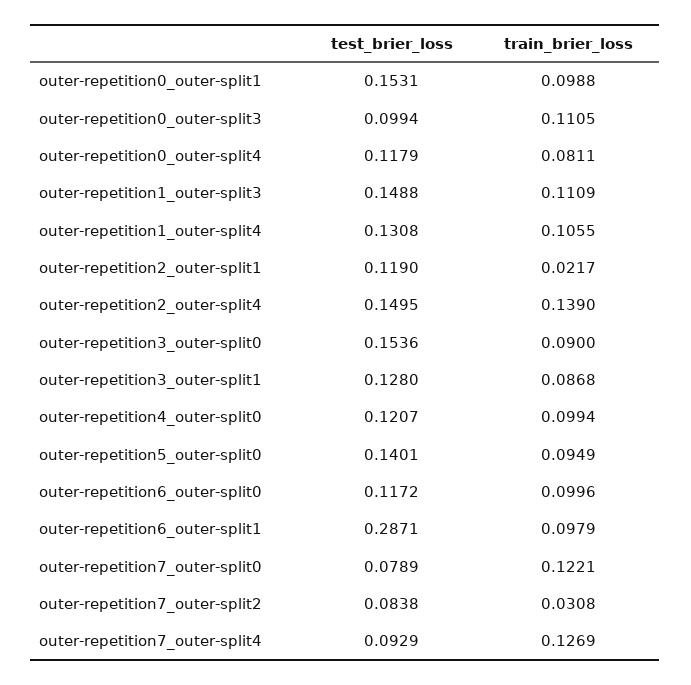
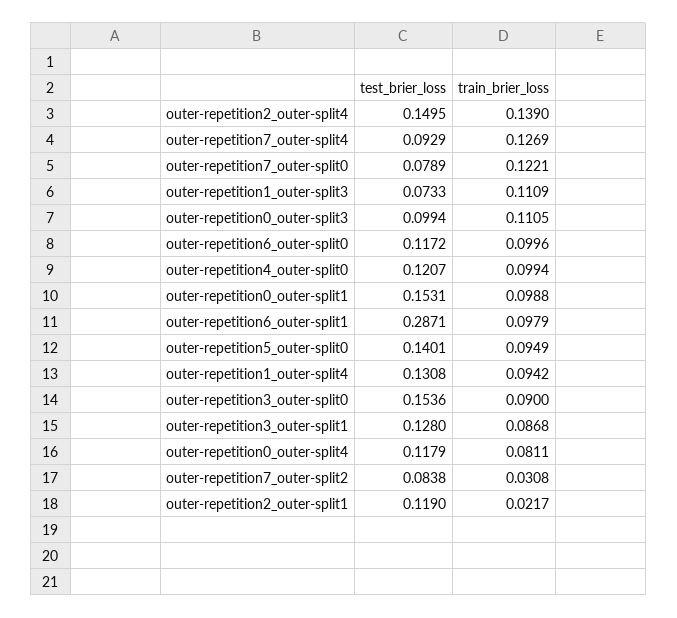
  {
    "test_brier_loss": {
      "outer-repetition0_outer-split1": 0.1531,
      "outer-repetition0_outer-split3": 0.0994,
      "outer-repetition0_outer-split4": 0.1179,
-     "outer-repetition1_outer-split3": 0.1488,
+     "outer-repetition1_outer-split3": 0.0733,
      "outer-repetition1_outer-split4": 0.1308,
      "outer-repetition2_outer-split1": 0.119,
      "outer-repetition2_outer-split4": 0.1495,
      "outer-repetition3_outer-split0": 0.1536,
      "outer-repetition3_outer-split1": 0.128,
      "outer-repetition4_outer-split0": 0.1207,
      "outer-repetition5_outer-split0": 0.1401,
      "outer-repetition6_outer-split0": 0.1172,
      "outer-repetition6_outer-split1": 0.2871,
      "outer-repetition7_outer-split0": 0.0789,
      "outer-repetition7_outer-split2": 0.0838,
      "outer-repetition7_outer-split4": 0.0929
    },
    "train_brier_loss": {
      "outer-repetition0_outer-split1": 0.0988,
      "outer-repetition0_outer-split3": 0.1105,
      "outer-repetition0_outer-split4": 0.0811,
      "outer-repetition1_outer-split3": 0.1109,
-     "outer-repetition1_outer-split4": 0.1055,
+     "outer-repetition1_outer-split4": 0.0942,
      "outer-repetition2_outer-split1": 0.0217,
      "outer-repetition2_outer-split4": 0.139,
      "outer-repetition3_outer-split0": 0.09,
      "outer-repetition3_outer-split1": 0.0868,
      "outer-repetition4_outer-split0": 0.0994,
      "outer-repetition5_outer-split0": 0.0949,
      "outer-repetition6_outer-split0": 0.0996,
      "outer-repetition6_outer-split1": 0.0979,
      "outer-repetition7_outer-split0": 0.1221,
      "outer-repetition7_outer-split2": 0.0308,
      "outer-repetition7_outer-split4": 0.1269
    }
  }

